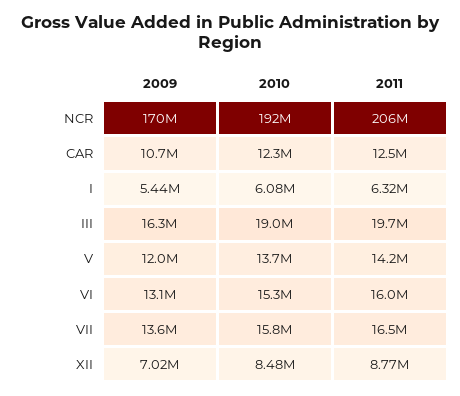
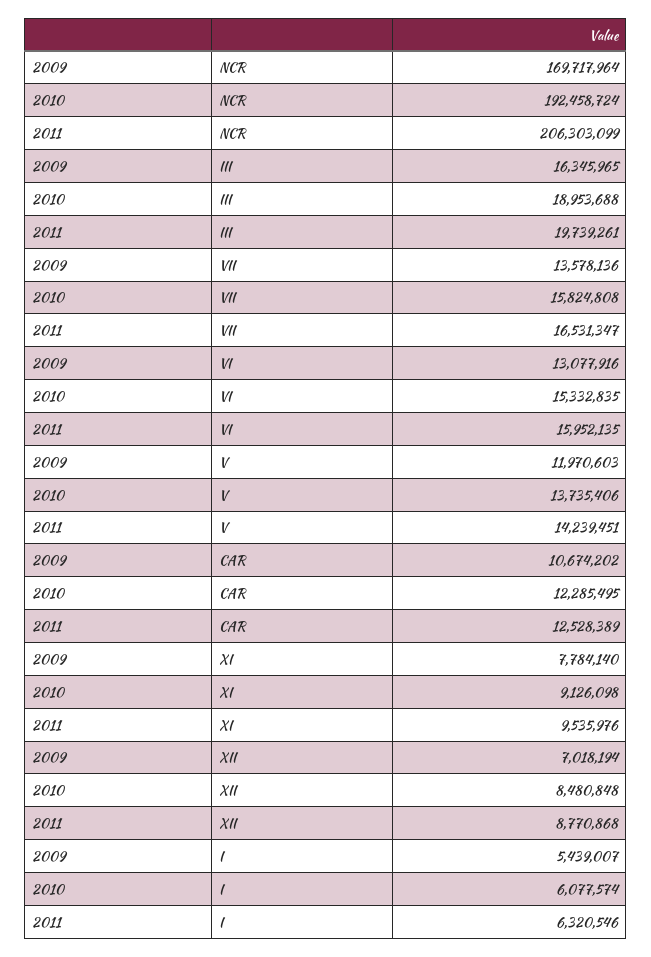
  {
    "2009": {
      "NCR": 169717964,
      "CAR": 10674202,
      "I": 5439007,
      "III": 16345965,
      "V": 11970603,
      "VI": 13077916,
      "VII": 13578136,
-     "XII": 7018194
+     "XII": 7018194,
+     "XI": 7784140
    },
    "2010": {
      "NCR": 192458724,
      "CAR": 12285495,
      "I": 6077574,
      "III": 18953688,
      "V": 13735406,
      "VI": 15332835,
      "VII": 15824808,
-     "XII": 8480848
+     "XII": 8480848,
+     "XI": 9126098
    },
    "2011": {
      "NCR": 206303099,
      "CAR": 12528389,
      "I": 6320546,
      "III": 19739261,
      "V": 14239451,
      "VI": 15952135,
      "VII": 16531347,
-     "XII": 8770868
+     "XII": 8770868,
+     "XI": 9535976
    }
  }

